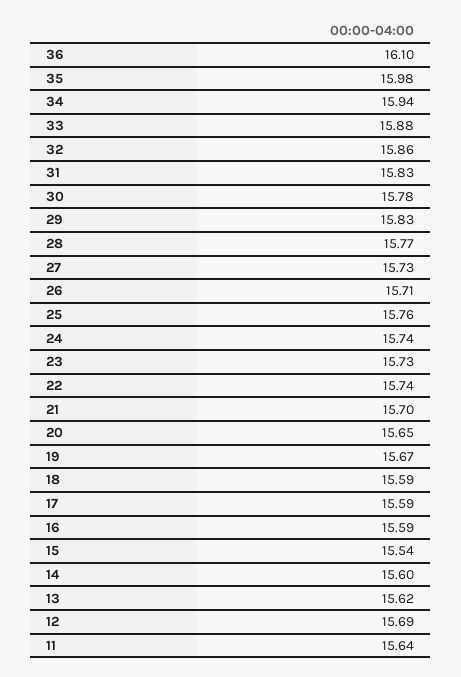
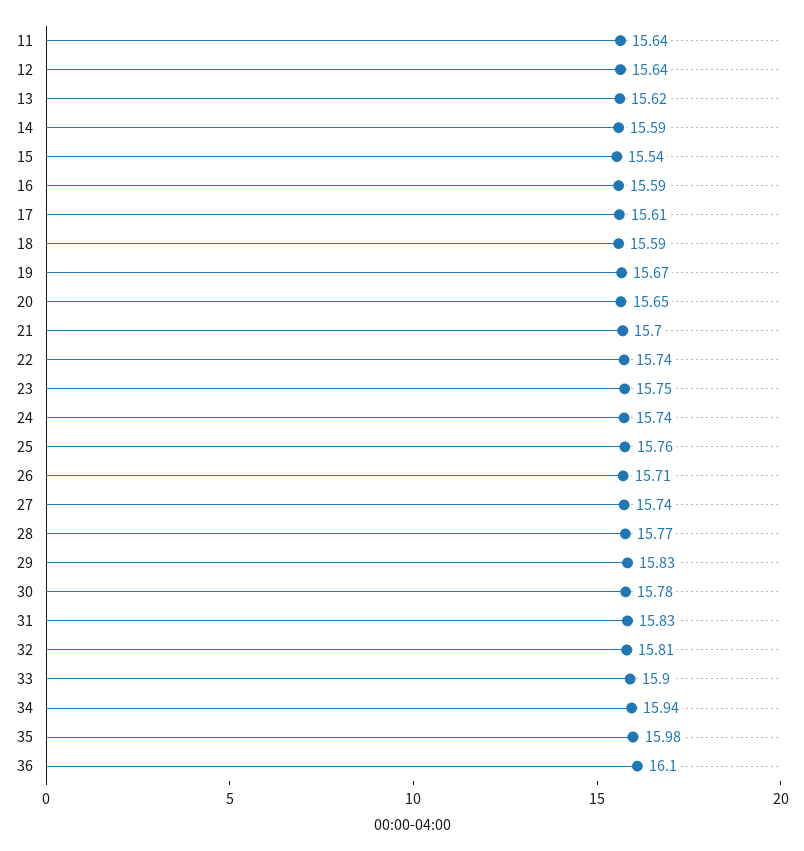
  {
    "36": 16.1,
    "35": 15.98,
    "34": 15.94,
-   "33": 15.88,
+   "33": 15.9,
-   "32": 15.86,
+   "32": 15.81,
    "31": 15.83,
    "30": 15.78,
    "29": 15.83,
    "28": 15.77,
-   "27": 15.73,
+   "27": 15.74,
    "26": 15.71,
    "25": 15.76,
    "24": 15.74,
-   "23": 15.73,
+   "23": 15.75,
    "22": 15.74,
    "21": 15.7,
    "20": 15.65,
    "19": 15.67,
    "18": 15.59,
-   "17": 15.59,
+   "17": 15.61,
    "16": 15.59,
    "15": 15.54,
-   "14": 15.6,
+   "14": 15.59,
    "13": 15.62,
-   "12": 15.69,
+   "12": 15.64,
    "11": 15.64
  }

